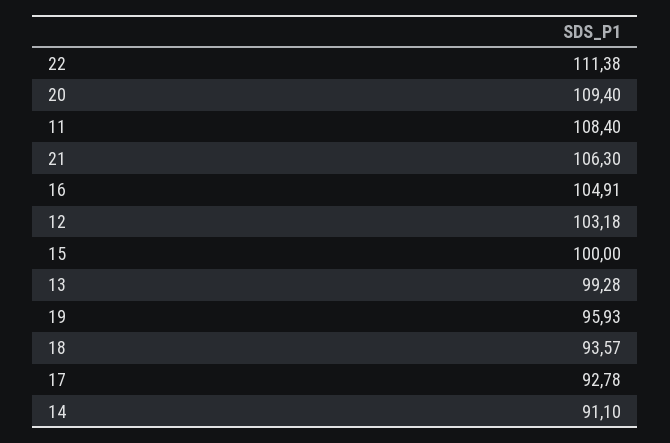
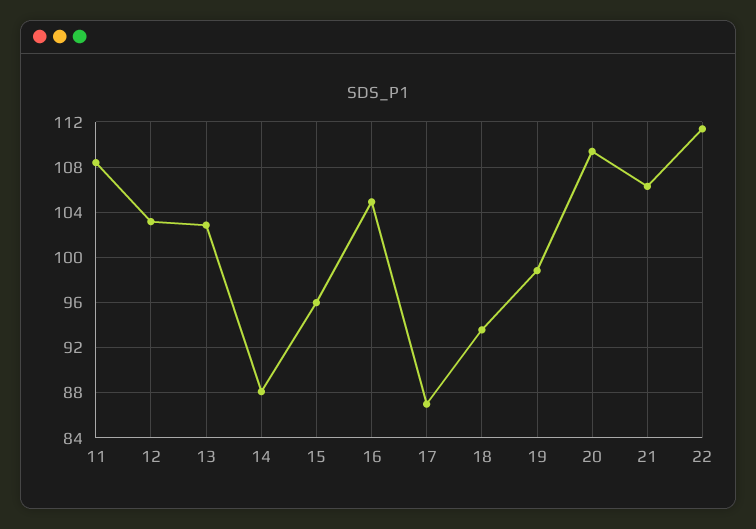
  {
    "22": 111.38,
    "20": 109.4,
    "11": 108.4,
    "21": 106.3,
    "16": 104.91,
    "12": 103.18,
-   "15": 100,
+   "15": 96,
-   "13": 99.28,
+   "13": 103,
-   "19": 95.93,
+   "19": 99,
    "18": 93.57,
-   "17": 92.78,
+   "17": 87,
-   "14": 91.1
+   "14": 88
  }

